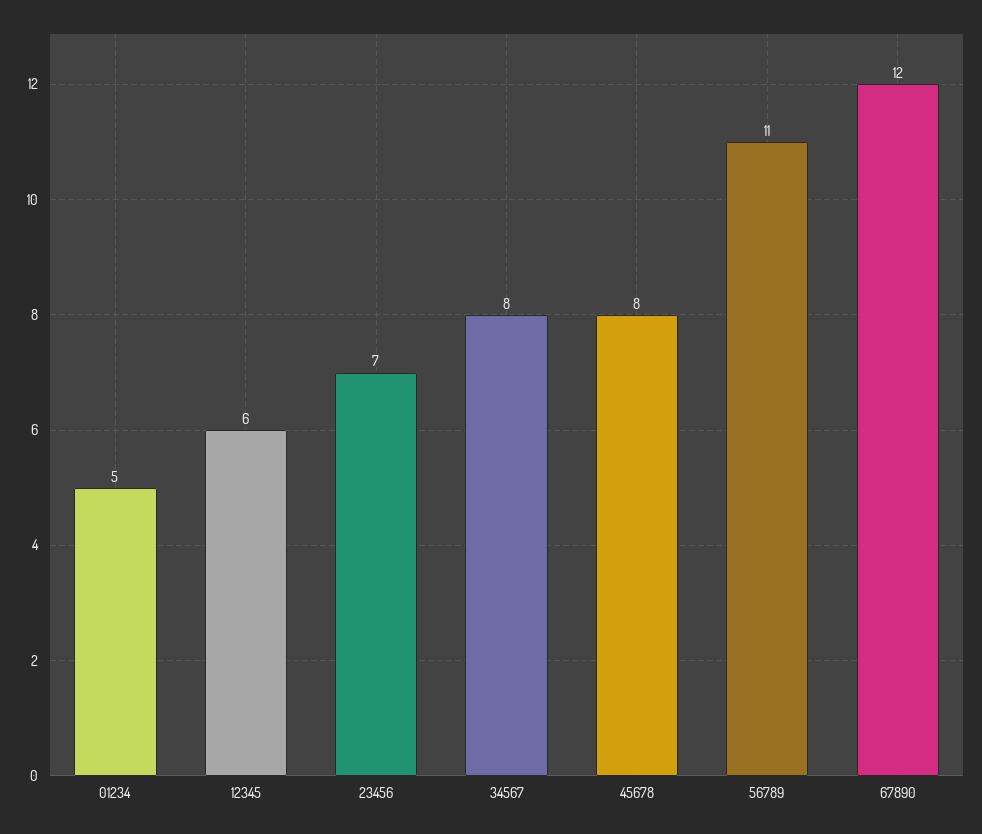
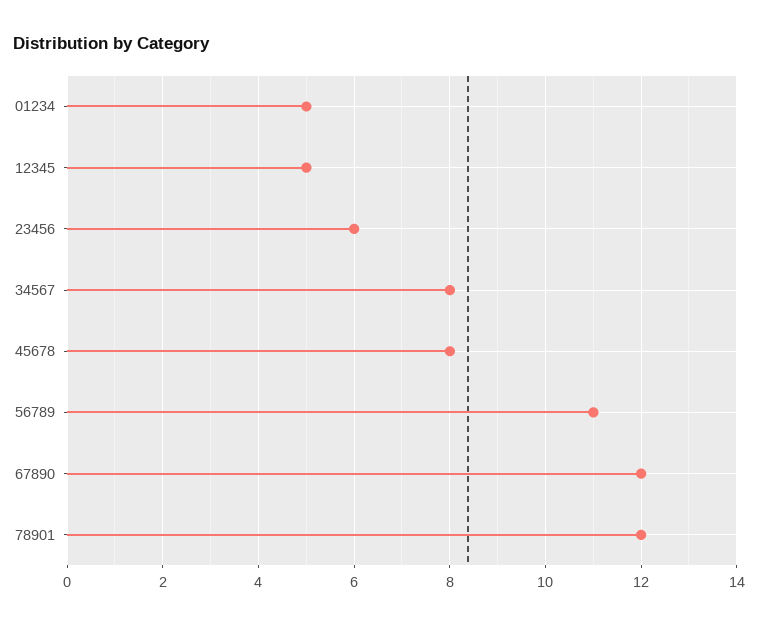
  {
    "01234": 5,
-   "12345": 6,
+   "12345": 5,
-   "23456": 7,
+   "23456": 6,
    "34567": 8,
    "45678": 8,
    "56789": 11,
-   "67890": 12
+   "67890": 12,
+   "78901": 12
  }

